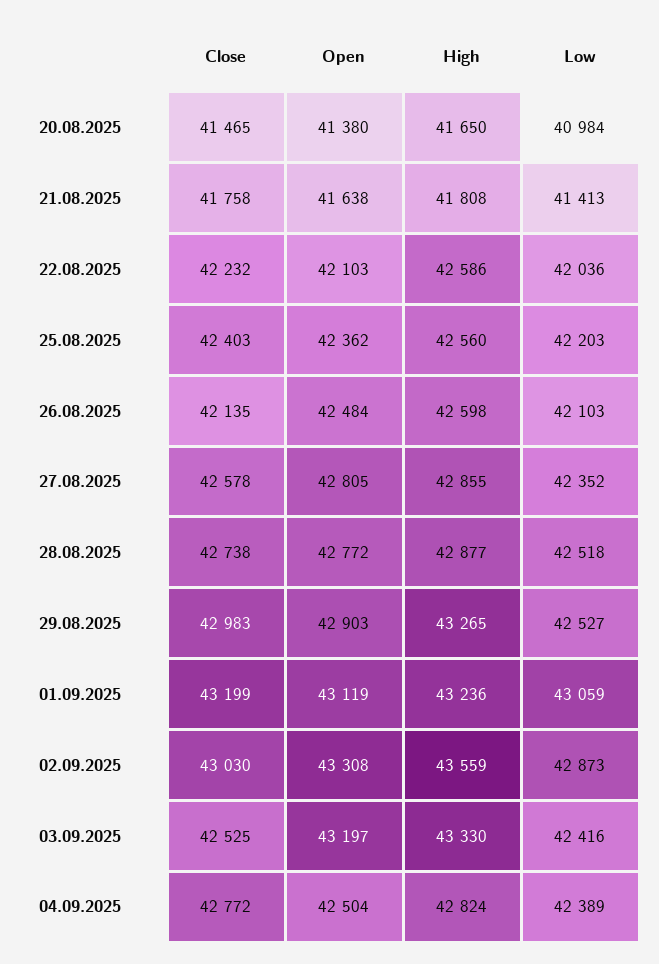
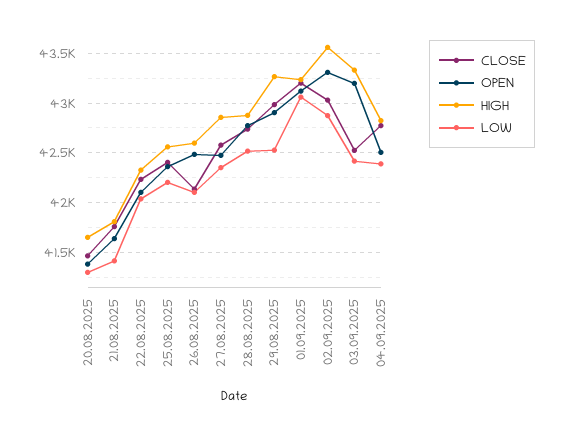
  {
    "Close": {
      "20.08.2025": 41465,
      "21.08.2025": 41758,
      "22.08.2025": 42232,
      "25.08.2025": 42403,
      "26.08.2025": 42135,
      "27.08.2025": 42578,
      "28.08.2025": 42738,
      "29.08.2025": 42983,
      "01.09.2025": 43199,
      "02.09.2025": 43030,
      "03.09.2025": 42525,
      "04.09.2025": 42772
    },
    "Open": {
      "20.08.2025": 41380,
      "21.08.2025": 41638,
      "22.08.2025": 42103,
      "25.08.2025": 42362,
      "26.08.2025": 42484,
-     "27.08.2025": 42805,
+     "27.08.2025": 42500,
      "28.08.2025": 42772,
      "29.08.2025": 42903,
      "01.09.2025": 43119,
      "02.09.2025": 43308,
      "03.09.2025": 43197,
      "04.09.2025": 42504
    },
    "High": {
      "20.08.2025": 41650,
      "21.08.2025": 41808,
-     "22.08.2025": 42586,
+     "22.08.2025": 42300,
      "25.08.2025": 42560,
      "26.08.2025": 42598,
      "27.08.2025": 42855,
      "28.08.2025": 42877,
      "29.08.2025": 43265,
      "01.09.2025": 43236,
      "02.09.2025": 43559,
      "03.09.2025": 43330,
      "04.09.2025": 42824
    },
    "Low": {
-     "20.08.2025": 40984,
+     "20.08.2025": 41300,
      "21.08.2025": 41413,
      "22.08.2025": 42036,
      "25.08.2025": 42203,
      "26.08.2025": 42103,
      "27.08.2025": 42352,
      "28.08.2025": 42518,
      "29.08.2025": 42527,
      "01.09.2025": 43059,
      "02.09.2025": 42873,
      "03.09.2025": 42416,
      "04.09.2025": 42389
    }
  }

